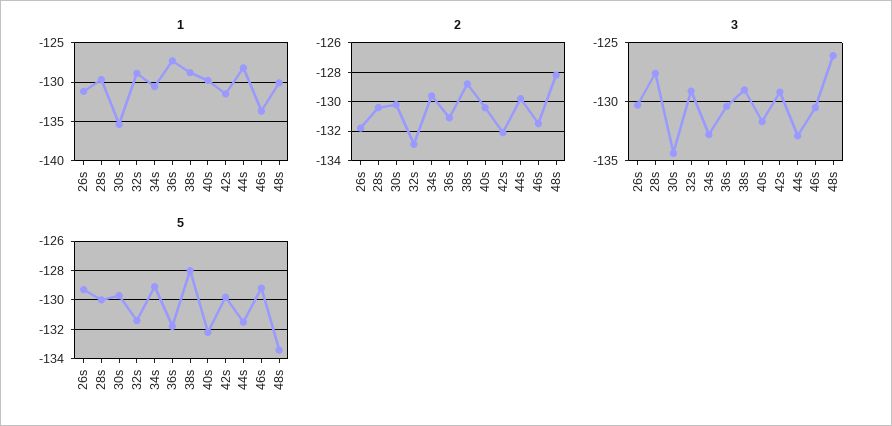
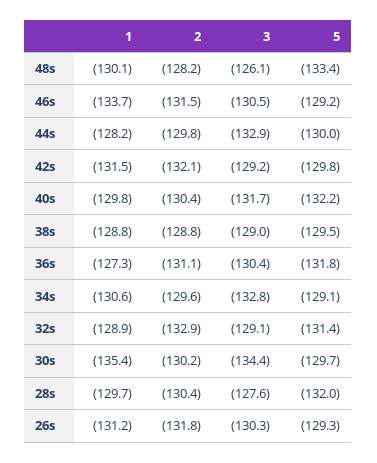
  {
    "1": {
      "26s": -131.2,
      "28s": -129.7,
      "30s": -135.4,
      "32s": -128.9,
      "34s": -130.6,
      "36s": -127.3,
      "38s": -128.8,
      "40s": -129.8,
      "42s": -131.5,
      "44s": -128.2,
      "46s": -133.7,
      "48s": -130.1
    },
    "2": {
      "26s": -131.8,
      "28s": -130.4,
      "30s": -130.2,
      "32s": -132.9,
      "34s": -129.6,
      "36s": -131.1,
      "38s": -128.8,
      "40s": -130.4,
      "42s": -132.1,
      "44s": -129.8,
      "46s": -131.5,
      "48s": -128.2
    },
    "3": {
      "26s": -130.3,
      "28s": -127.6,
      "30s": -134.4,
      "32s": -129.1,
      "34s": -132.8,
      "36s": -130.4,
      "38s": -129,
      "40s": -131.7,
      "42s": -129.2,
      "44s": -132.9,
      "46s": -130.5,
      "48s": -126.1
    },
    "5": {
      "26s": -129.3,
-     "28s": -130,
+     "28s": -132,
      "30s": -129.7,
      "32s": -131.4,
      "34s": -129.1,
      "36s": -131.8,
-     "38s": -128,
+     "38s": -129.5,
      "40s": -132.2,
      "42s": -129.8,
-     "44s": -131.5,
+     "44s": -130,
      "46s": -129.2,
      "48s": -133.4
    }
  }

